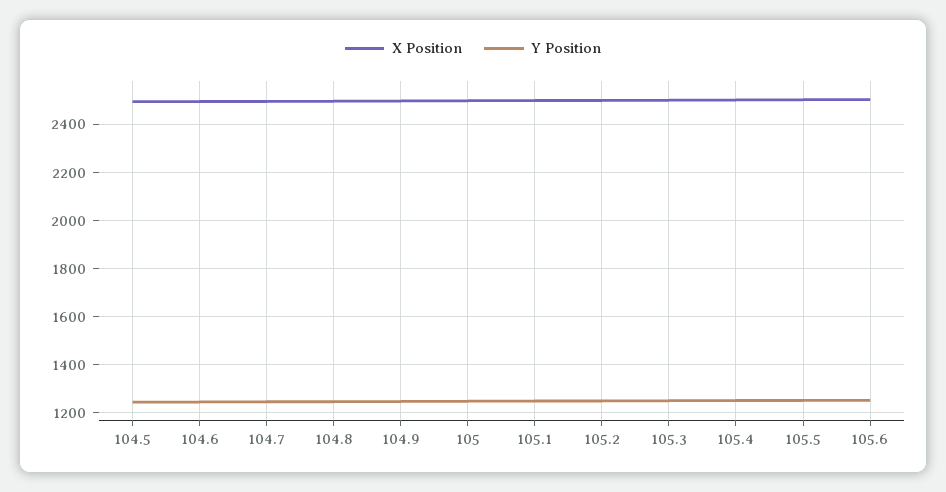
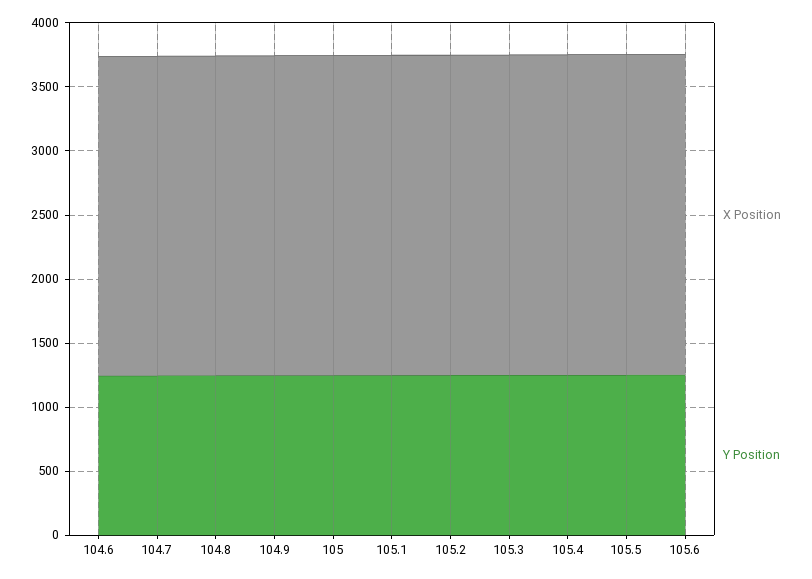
  {
    "X Position": {
-     "104.5": 2500,
      "104.6": 2500,
      "104.7": 2500,
      "104.8": 2500,
      "104.9": 2500,
      "105": 2500,
      "105.1": 2500,
      "105.2": 2500,
      "105.3": 2500,
      "105.4": 2500,
      "105.5": 2500,
      "105.6": 2500
    },
    "Y Position": {
-     "104.5": 1250,
      "104.6": 1250,
      "104.7": 1250,
      "104.8": 1250,
      "104.9": 1250,
      "105": 1250,
      "105.1": 1250,
      "105.2": 1250,
      "105.3": 1250,
      "105.4": 1250,
      "105.5": 1250,
      "105.6": 1250
    }
  }

